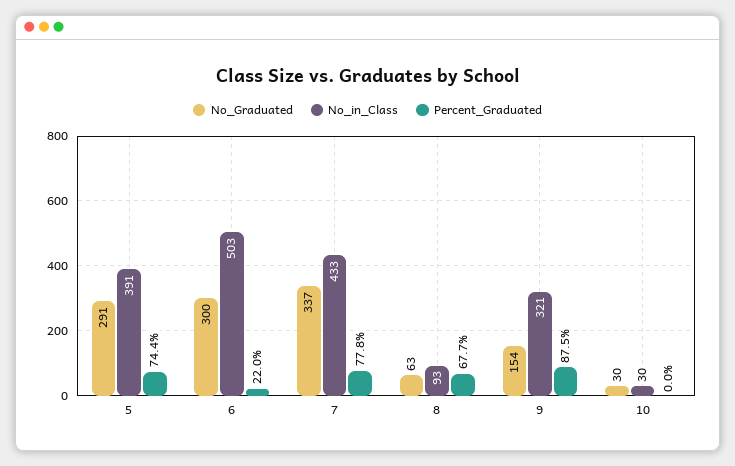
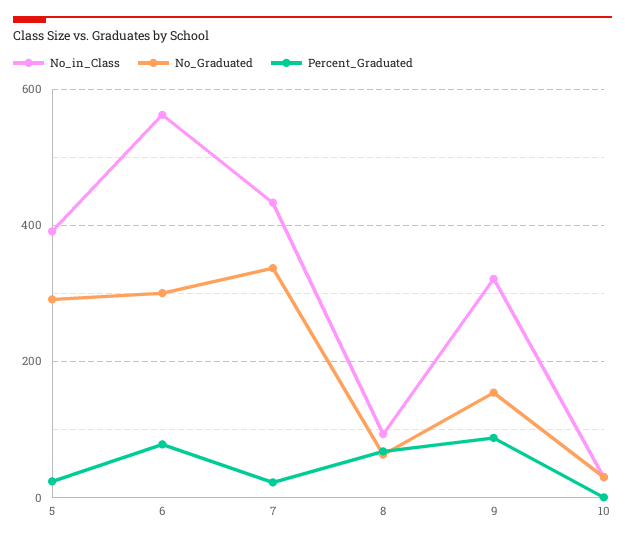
  {
    "No_Graduated": {
      "5": 291,
      "6": 300,
      "7": 337,
      "8": 63,
      "9": 154,
      "10": 30
    },
    "No_in_Class": {
      "5": 391,
-     "6": 503,
+     "6": 560,
      "7": 433,
      "8": 93,
      "9": 321,
      "10": 30
    },
    "Percent_Graduated": {
-     "5": 74.4,
+     "5": 20,
-     "6": 22,
+     "6": 80,
-     "7": 77.8,
+     "7": 20,
      "8": 67.7,
      "9": 87.5,
      "10": 0
    }
  }

